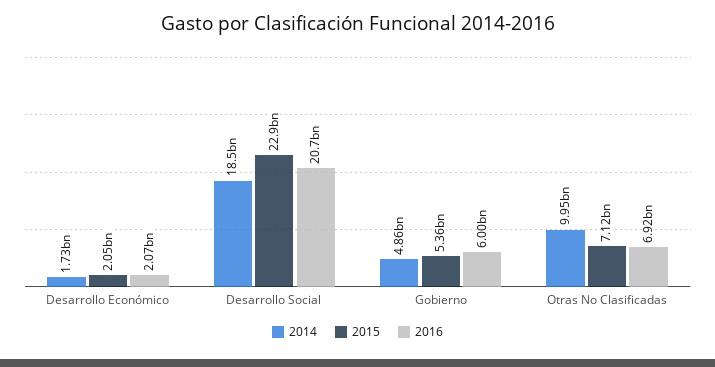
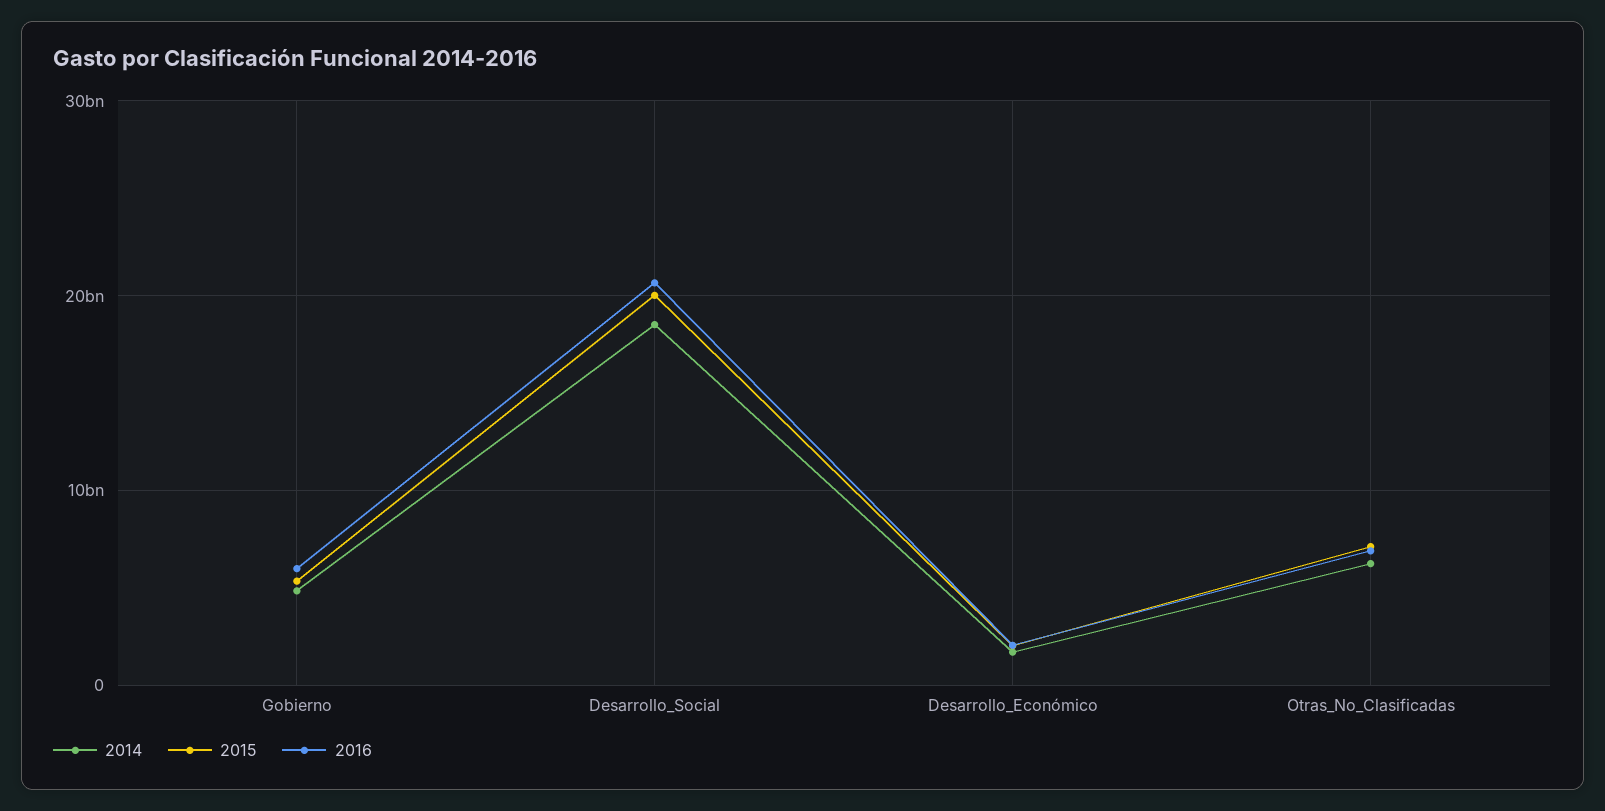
  {
    "2014": {
      "Desarrollo Económico": 1730000000,
      "Desarrollo Social": 18500000000,
      "Gobierno": 4860000000,
-     "Otras No Clasificadas": 9950000000
+     "Otras No Clasificadas": 6000000000
    },
    "2015": {
      "Desarrollo Económico": 2050000000,
-     "Desarrollo Social": 22900000000,
+     "Desarrollo Social": 20000000000,
      "Gobierno": 5360000000,
      "Otras No Clasificadas": 7120000000
    },
    "2016": {
      "Desarrollo Económico": 2070000000,
      "Desarrollo Social": 20700000000,
      "Gobierno": 6000000000,
      "Otras No Clasificadas": 6920000000
    }
  }

